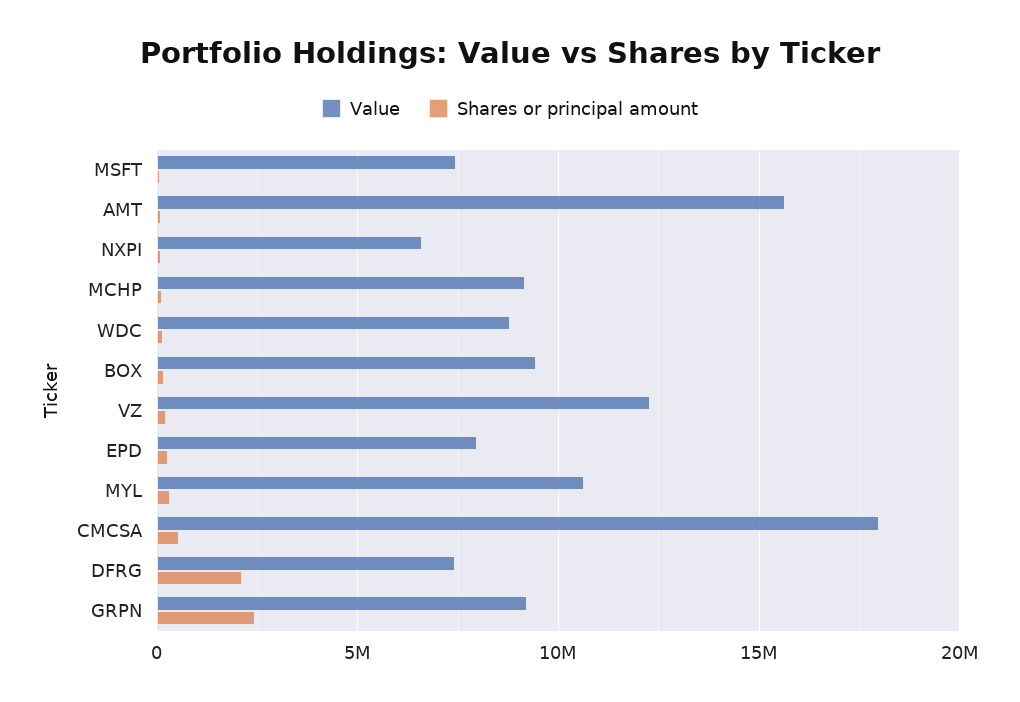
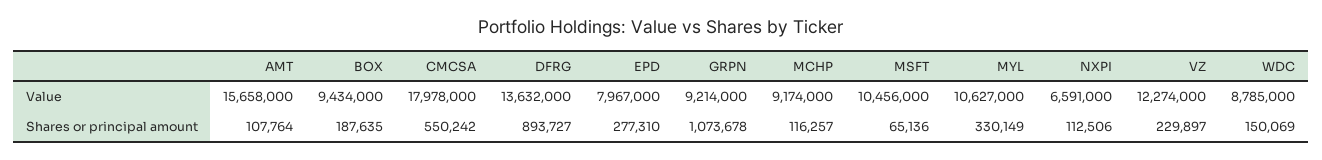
  {
    "Value": {
-     "MSFT": 7500000,
+     "MSFT": 10456000,
      "AMT": 15658000,
      "NXPI": 6591000,
      "MCHP": 9174000,
      "WDC": 8785000,
      "BOX": 9434000,
      "VZ": 12274000,
      "EPD": 7967000,
      "MYL": 10627000,
      "CMCSA": 17978000,
-     "DFRG": 7500000,
+     "DFRG": 13632000,
      "GRPN": 9214000
    },
    "Shares or principal amount": {
      "MSFT": 65136,
      "AMT": 107764,
      "NXPI": 112506,
      "MCHP": 116257,
      "WDC": 150069,
      "BOX": 187635,
      "VZ": 229897,
      "EPD": 277310,
      "MYL": 330149,
      "CMCSA": 550242,
-     "DFRG": 2000000,
+     "DFRG": 893727,
-     "GRPN": 2500000
+     "GRPN": 1073678
    }
  }

